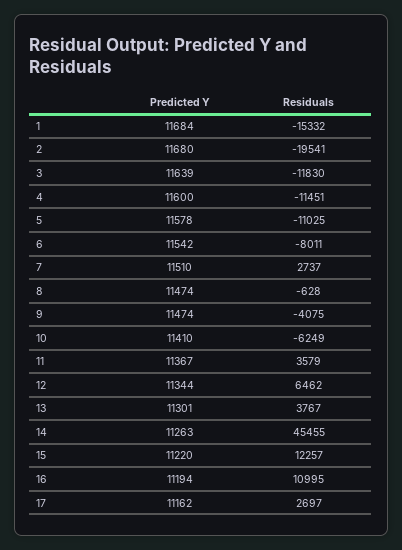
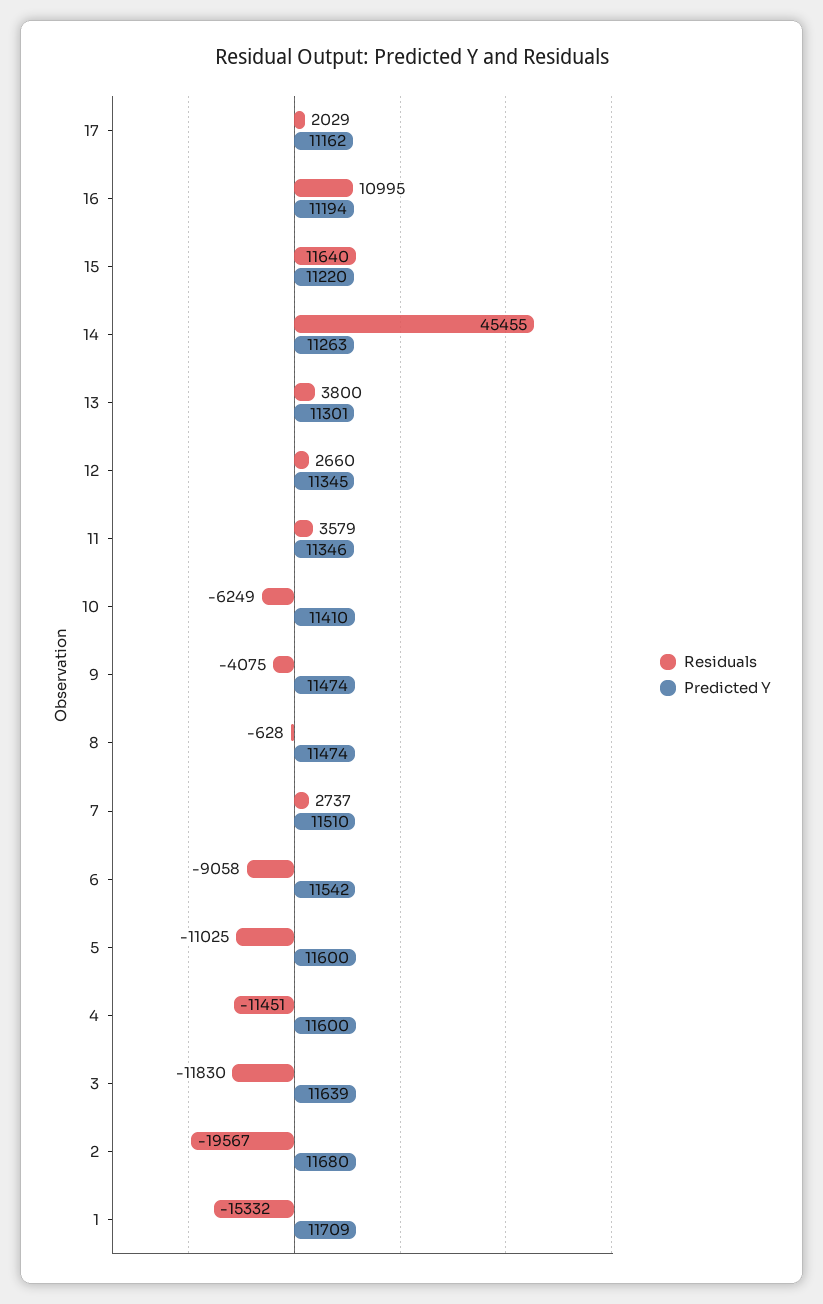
  {
    "Predicted Y": {
-     "1": 11684,
+     "1": 11709,
      "2": 11680,
      "3": 11639,
      "4": 11600,
-     "5": 11578,
+     "5": 11600,
      "6": 11542,
      "7": 11510,
      "8": 11474,
      "9": 11474,
      "10": 11410,
-     "11": 11367,
+     "11": 11346,
-     "12": 11344,
+     "12": 11345,
      "13": 11301,
      "14": 11263,
      "15": 11220,
      "16": 11194,
      "17": 11162
    },
    "Residuals": {
      "1": -15332,
-     "2": -19541,
+     "2": -19567,
      "3": -11830,
      "4": -11451,
      "5": -11025,
-     "6": -8011,
+     "6": -9058,
      "7": 2737,
      "8": -628,
      "9": -4075,
      "10": -6249,
      "11": 3579,
-     "12": 6462,
+     "12": 2660,
-     "13": 3767,
+     "13": 3800,
      "14": 45455,
-     "15": 12257,
+     "15": 11640,
      "16": 10995,
-     "17": 2697
+     "17": 2029
    }
  }

